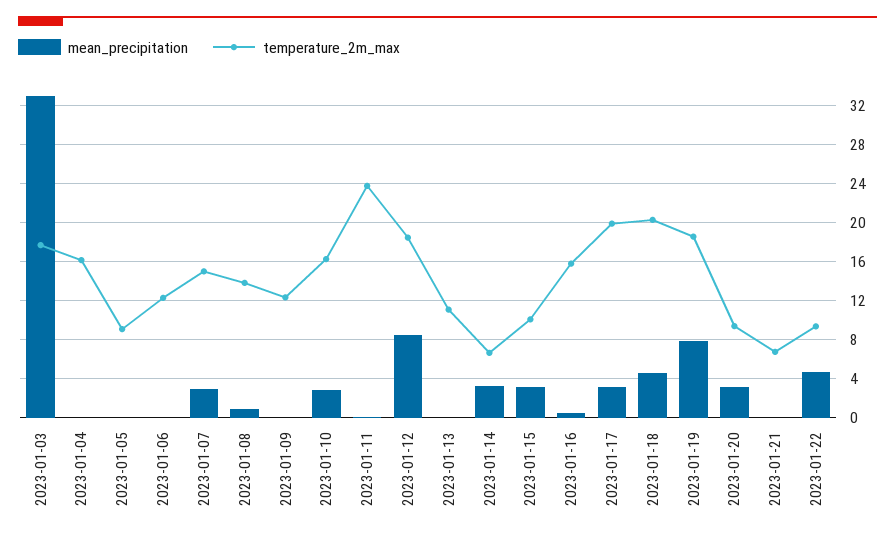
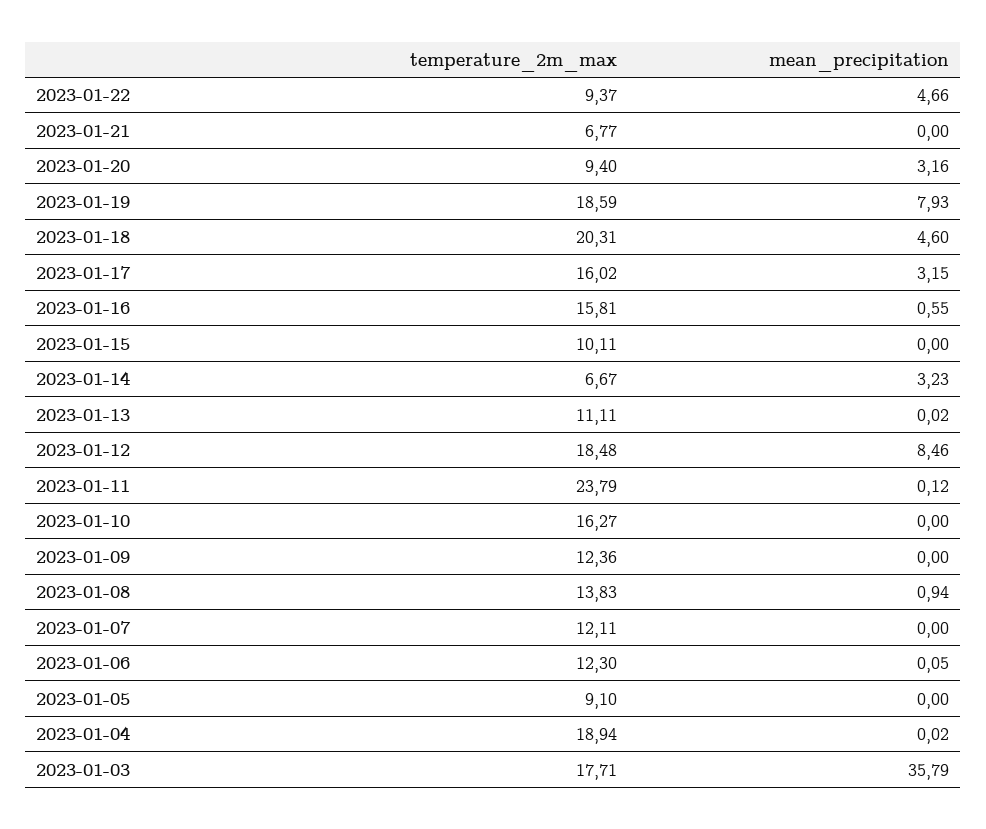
  {
    "mean_precipitation": {
-     "2023-01-03": 33,
+     "2023-01-03": 35.79,
      "2023-01-04": 0.02,
      "2023-01-05": 0,
      "2023-01-06": 0.05,
-     "2023-01-07": 3,
+     "2023-01-07": 0,
      "2023-01-08": 0.94,
      "2023-01-09": 0,
-     "2023-01-10": 3,
+     "2023-01-10": 0,
      "2023-01-11": 0.12,
      "2023-01-12": 8.46,
      "2023-01-13": 0.02,
      "2023-01-14": 3.23,
-     "2023-01-15": 3,
+     "2023-01-15": 0,
      "2023-01-16": 0.55,
      "2023-01-17": 3.15,
      "2023-01-18": 4.6,
      "2023-01-19": 7.93,
      "2023-01-20": 3.16,
      "2023-01-21": 0,
      "2023-01-22": 4.66
    },
    "temperature_2m_max": {
      "2023-01-03": 17.71,
-     "2023-01-04": 16,
+     "2023-01-04": 18.94,
      "2023-01-05": 9.1,
      "2023-01-06": 12.3,
-     "2023-01-07": 15,
+     "2023-01-07": 12.11,
      "2023-01-08": 13.83,
      "2023-01-09": 12.36,
      "2023-01-10": 16.27,
      "2023-01-11": 23.79,
      "2023-01-12": 18.48,
      "2023-01-13": 11.11,
      "2023-01-14": 6.67,
      "2023-01-15": 10.11,
      "2023-01-16": 15.81,
-     "2023-01-17": 20,
+     "2023-01-17": 16.02,
      "2023-01-18": 20.31,
      "2023-01-19": 18.59,
      "2023-01-20": 9.4,
      "2023-01-21": 6.77,
      "2023-01-22": 9.37
    }
  }

